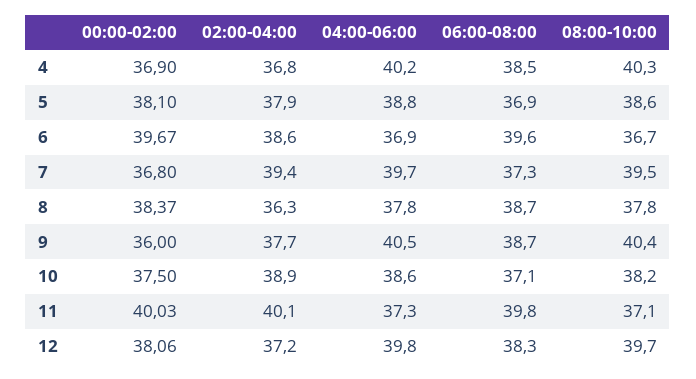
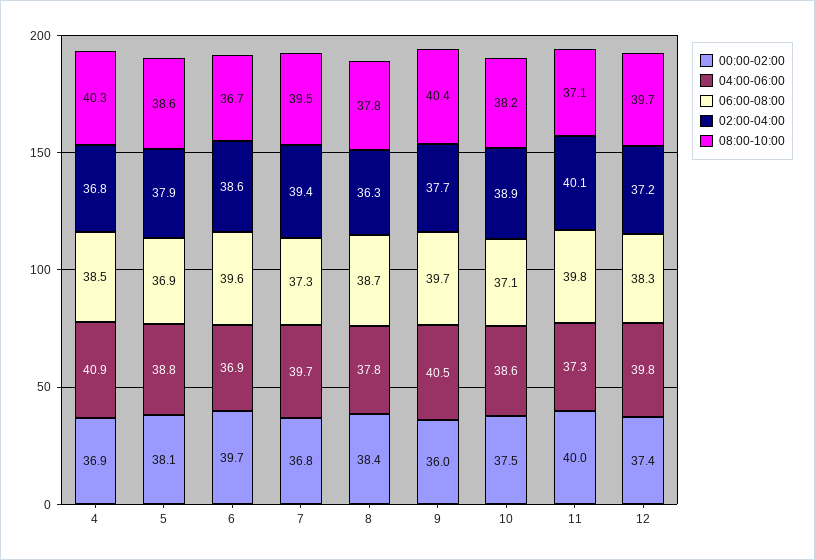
  {
    "00:00-02:00": {
      "4": 36.9,
      "5": 38.1,
      "6": 39.67,
      "7": 36.8,
      "8": 38.37,
      "9": 36,
      "10": 37.5,
      "11": 40.03,
-     "12": 38.06
+     "12": 37.4
    },
    "02:00-04:00": {
      "4": 36.8,
      "5": 37.9,
      "6": 38.6,
      "7": 39.4,
      "8": 36.3,
      "9": 37.7,
      "10": 38.9,
      "11": 40.1,
      "12": 37.2
    },
    "04:00-06:00": {
-     "4": 40.2,
+     "4": 40.9,
      "5": 38.8,
      "6": 36.9,
      "7": 39.7,
      "8": 37.8,
      "9": 40.5,
      "10": 38.6,
      "11": 37.3,
      "12": 39.8
    },
    "06:00-08:00": {
      "4": 38.5,
      "5": 36.9,
      "6": 39.6,
      "7": 37.3,
      "8": 38.7,
-     "9": 38.7,
+     "9": 39.7,
      "10": 37.1,
      "11": 39.8,
      "12": 38.3
    },
    "08:00-10:00": {
      "4": 40.3,
      "5": 38.6,
      "6": 36.7,
      "7": 39.5,
      "8": 37.8,
      "9": 40.4,
      "10": 38.2,
      "11": 37.1,
      "12": 39.7
    }
  }

